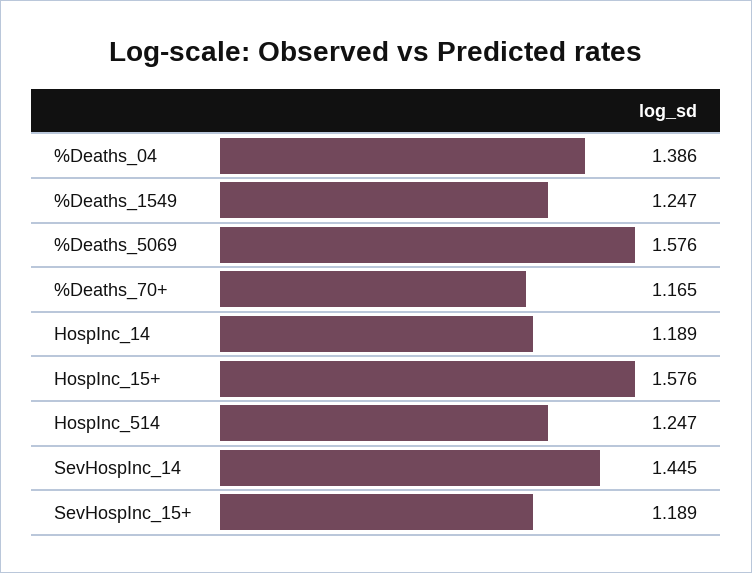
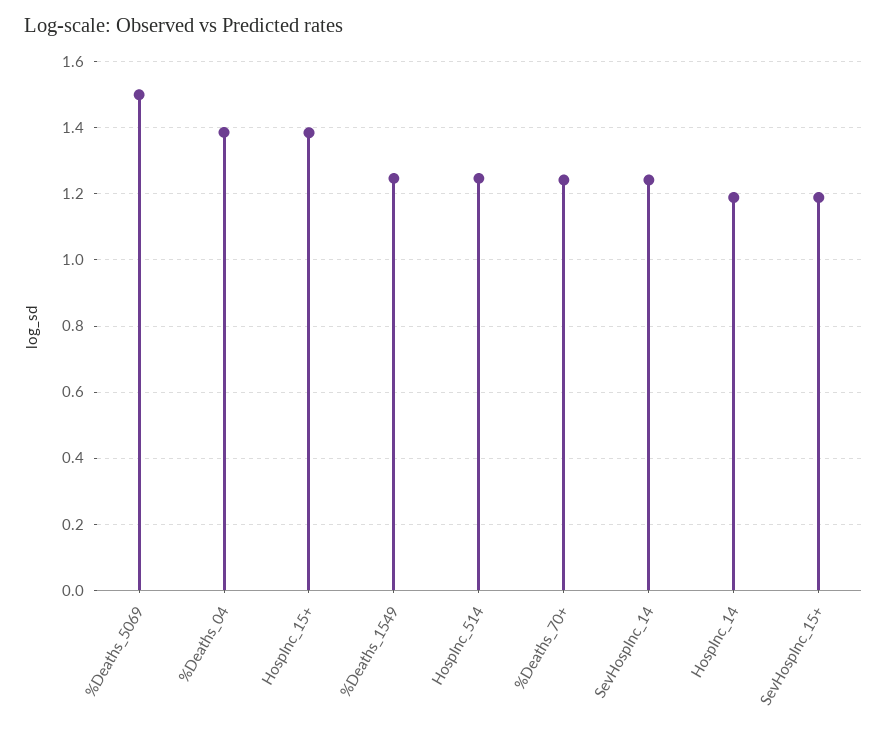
  {
    "%Deaths_04": 1.386,
    "%Deaths_1549": 1.247,
-   "%Deaths_5069": 1.576,
+   "%Deaths_5069": 1.5,
-   "%Deaths_70+": 1.165,
+   "%Deaths_70+": 1.24,
    "HospInc_14": 1.189,
-   "HospInc_15+": 1.576,
+   "HospInc_15+": 1.38,
    "HospInc_514": 1.247,
-   "SevHospInc_14": 1.445,
+   "SevHospInc_14": 1.24,
    "SevHospInc_15+": 1.189
  }

